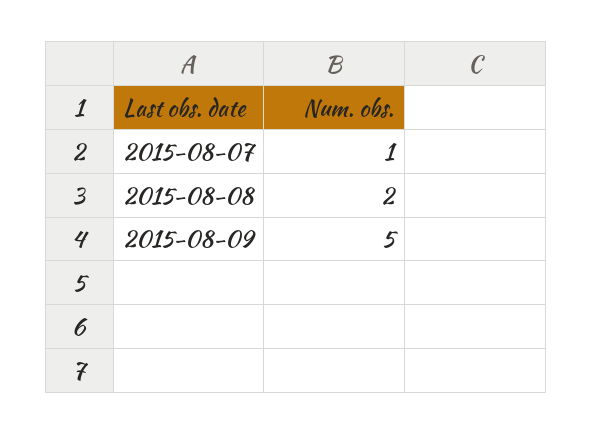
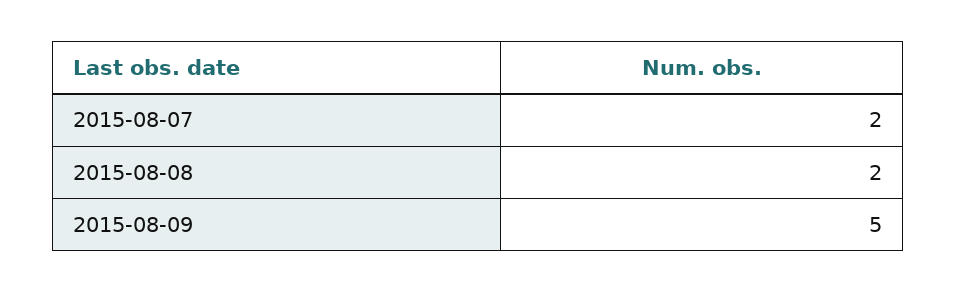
  {
-   "2015-08-07": 1,
+   "2015-08-07": 2,
    "2015-08-08": 2,
    "2015-08-09": 5
  }

